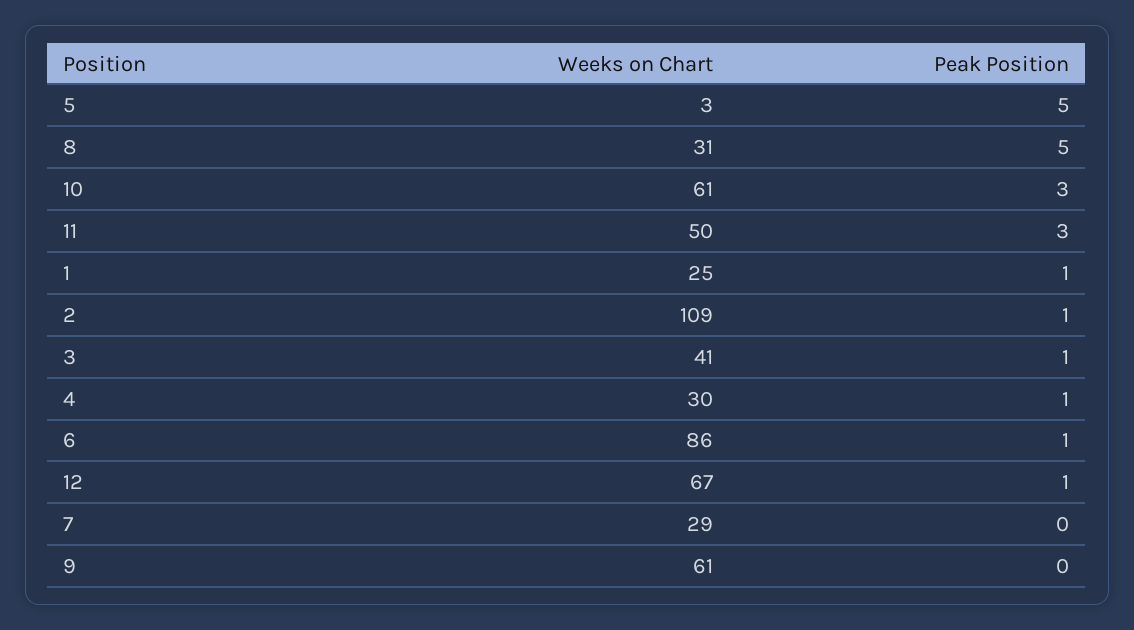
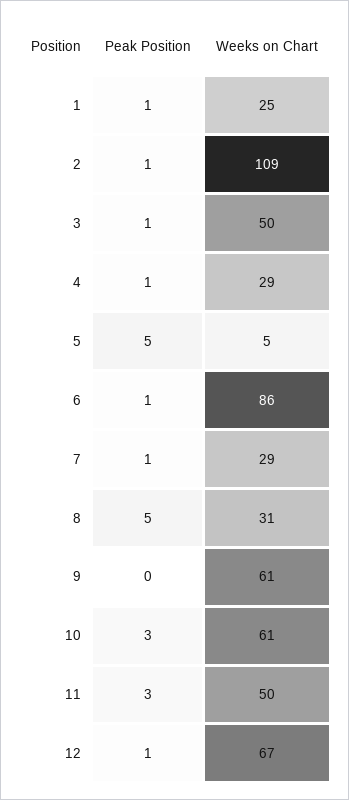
  {
    "Weeks on Chart": {
-     "5": 3,
+     "5": 5,
      "8": 31,
      "10": 61,
      "11": 50,
      "1": 25,
      "2": 109,
-     "3": 41,
+     "3": 50,
-     "4": 30,
+     "4": 29,
      "6": 86,
      "12": 67,
      "7": 29,
      "9": 61
    },
    "Peak Position": {
      "5": 5,
      "8": 5,
      "10": 3,
      "11": 3,
      "1": 1,
      "2": 1,
      "3": 1,
      "4": 1,
      "6": 1,
      "12": 1,
-     "7": 0,
+     "7": 1,
      "9": 0
    }
  }

